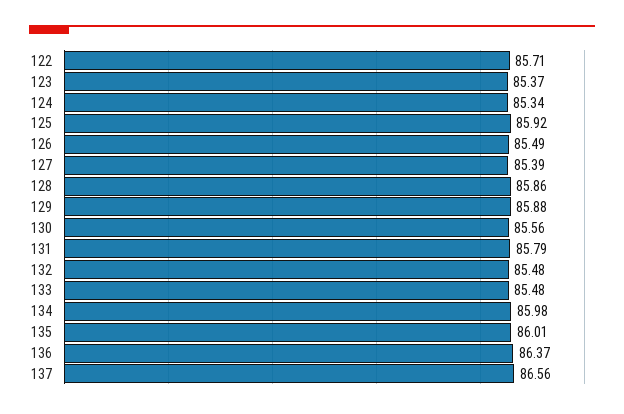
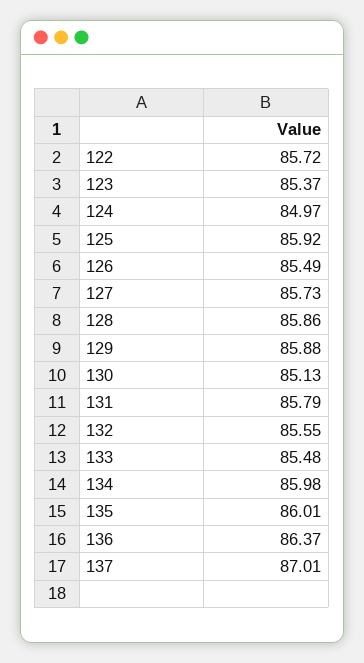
  {
-   "122": 85.71,
+   "122": 85.72,
    "123": 85.37,
-   "124": 85.34,
+   "124": 84.97,
    "125": 85.92,
    "126": 85.49,
-   "127": 85.39,
+   "127": 85.73,
    "128": 85.86,
    "129": 85.88,
-   "130": 85.56,
+   "130": 85.13,
    "131": 85.79,
-   "132": 85.48,
+   "132": 85.55,
    "133": 85.48,
    "134": 85.98,
    "135": 86.01,
    "136": 86.37,
-   "137": 86.56
+   "137": 87.01
  }

